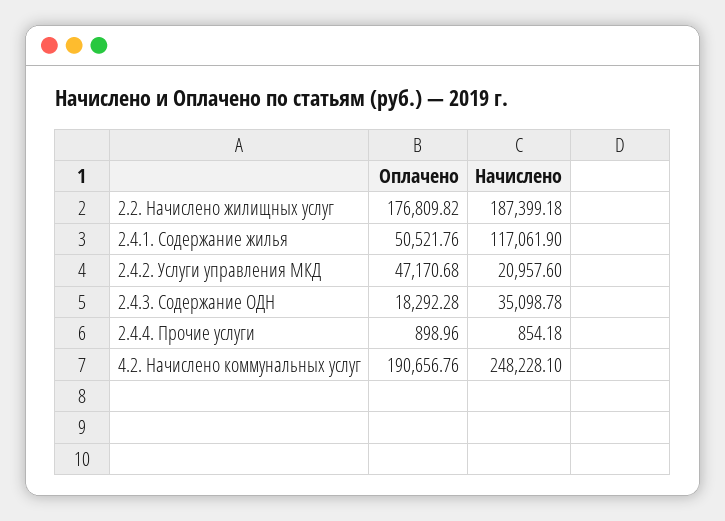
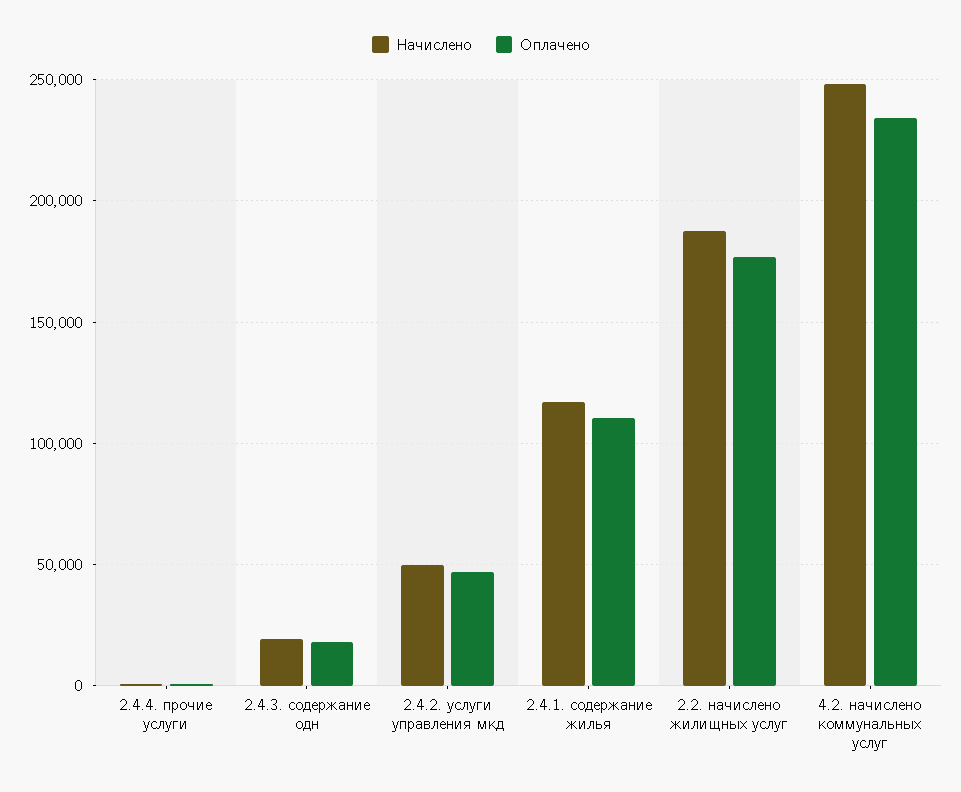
  {
    "Оплачено": {
      "2.2. Начислено жилищных услуг": 176809.82,
-     "2.4.1. Содержание жилья": 50521.76,
+     "2.4.1. Содержание жилья": 110000,
      "2.4.2. Услуги управления МКД": 47170.68,
      "2.4.3. Содержание ОДН": 18292.28,
      "2.4.4. Прочие услуги": 898.96,
-     "4.2. Начислено коммунальных услуг": 190656.76
+     "4.2. Начислено коммунальных услуг": 235000
    },
    "Начислено": {
      "2.2. Начислено жилищных услуг": 187399.18,
      "2.4.1. Содержание жилья": 117061.9,
-     "2.4.2. Услуги управления МКД": 20957.6,
+     "2.4.2. Услуги управления МКД": 50000,
-     "2.4.3. Содержание ОДН": 35098.78,
+     "2.4.3. Содержание ОДН": 20000,
      "2.4.4. Прочие услуги": 854.18,
      "4.2. Начислено коммунальных услуг": 248228.1
    }
  }

